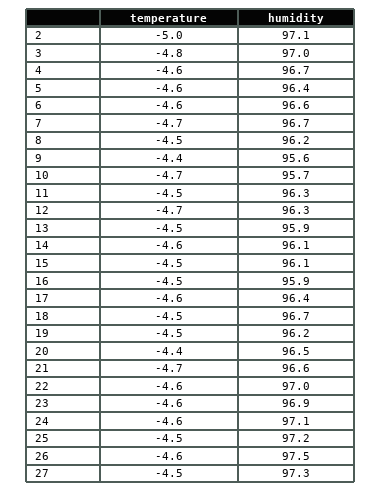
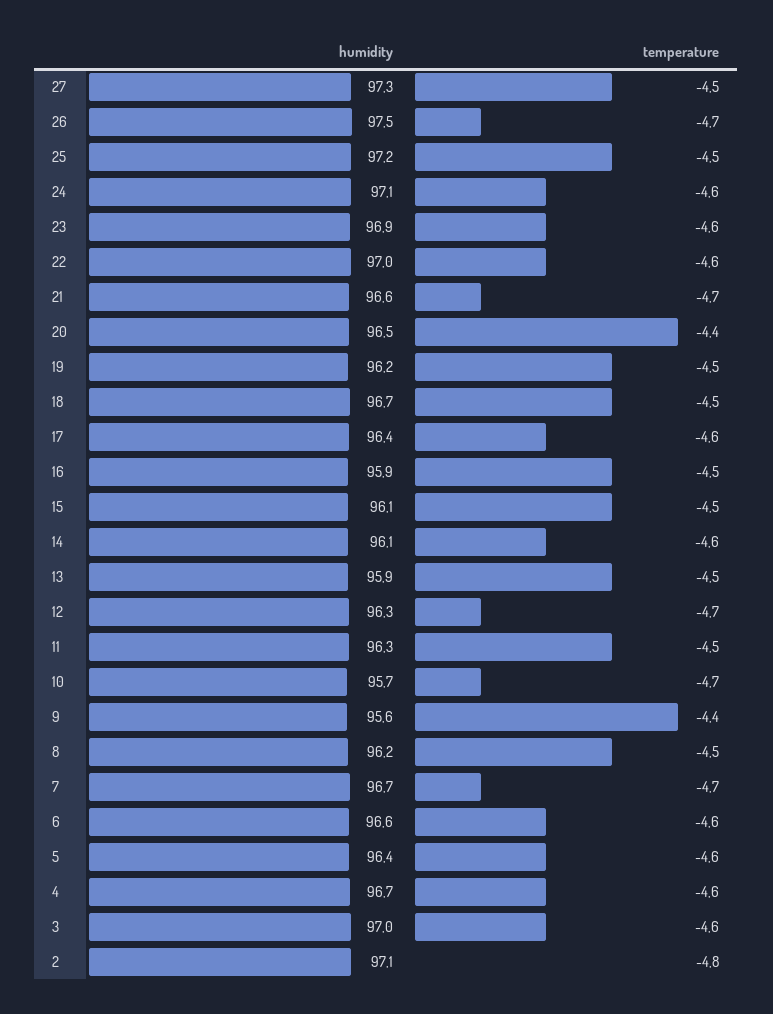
  {
    "temperature": {
-     "2": -5,
+     "2": -4.8,
-     "3": -4.8,
+     "3": -4.6,
      "4": -4.6,
      "5": -4.6,
      "6": -4.6,
      "7": -4.7,
      "8": -4.5,
      "9": -4.4,
      "10": -4.7,
      "11": -4.5,
      "12": -4.7,
      "13": -4.5,
      "14": -4.6,
      "15": -4.5,
      "16": -4.5,
      "17": -4.6,
      "18": -4.5,
      "19": -4.5,
      "20": -4.4,
      "21": -4.7,
      "22": -4.6,
      "23": -4.6,
      "24": -4.6,
      "25": -4.5,
-     "26": -4.6,
+     "26": -4.7,
      "27": -4.5
    },
    "humidity": {
      "2": 97.1,
      "3": 97,
      "4": 96.7,
      "5": 96.4,
      "6": 96.6,
      "7": 96.7,
      "8": 96.2,
      "9": 95.6,
      "10": 95.7,
      "11": 96.3,
      "12": 96.3,
      "13": 95.9,
      "14": 96.1,
      "15": 96.1,
      "16": 95.9,
      "17": 96.4,
      "18": 96.7,
      "19": 96.2,
      "20": 96.5,
      "21": 96.6,
      "22": 97,
      "23": 96.9,
      "24": 97.1,
      "25": 97.2,
      "26": 97.5,
      "27": 97.3
    }
  }

